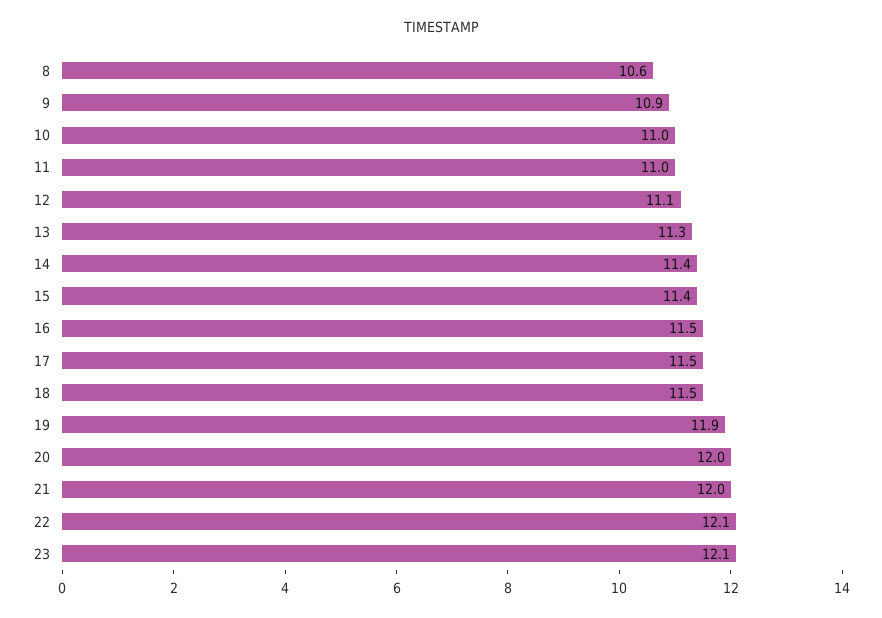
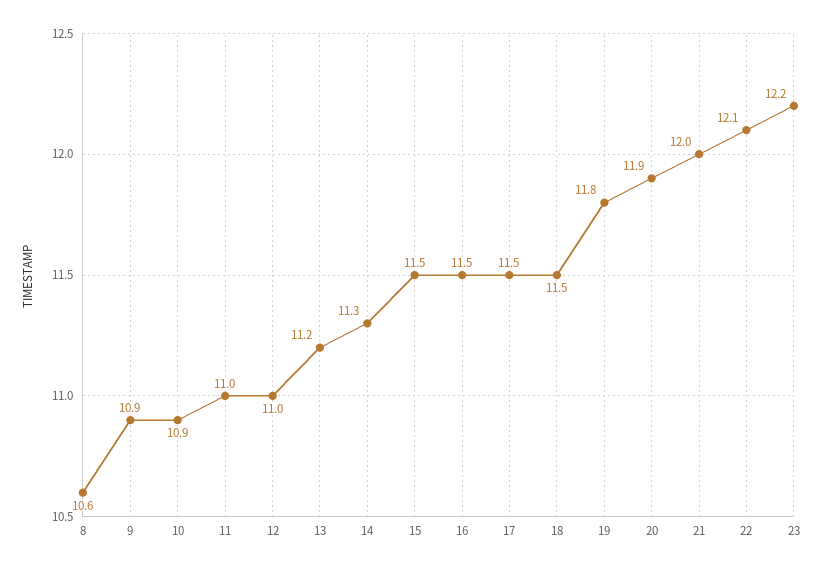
  {
    "8": 10.6,
    "9": 10.9,
-   "10": 11,
+   "10": 10.9,
    "11": 11,
-   "12": 11.1,
+   "12": 11,
-   "13": 11.3,
+   "13": 11.2,
-   "14": 11.4,
+   "14": 11.3,
-   "15": 11.4,
+   "15": 11.5,
    "16": 11.5,
    "17": 11.5,
    "18": 11.5,
-   "19": 11.9,
+   "19": 11.8,
-   "20": 12,
+   "20": 11.9,
    "21": 12,
    "22": 12.1,
-   "23": 12.1
+   "23": 12.2
  }

